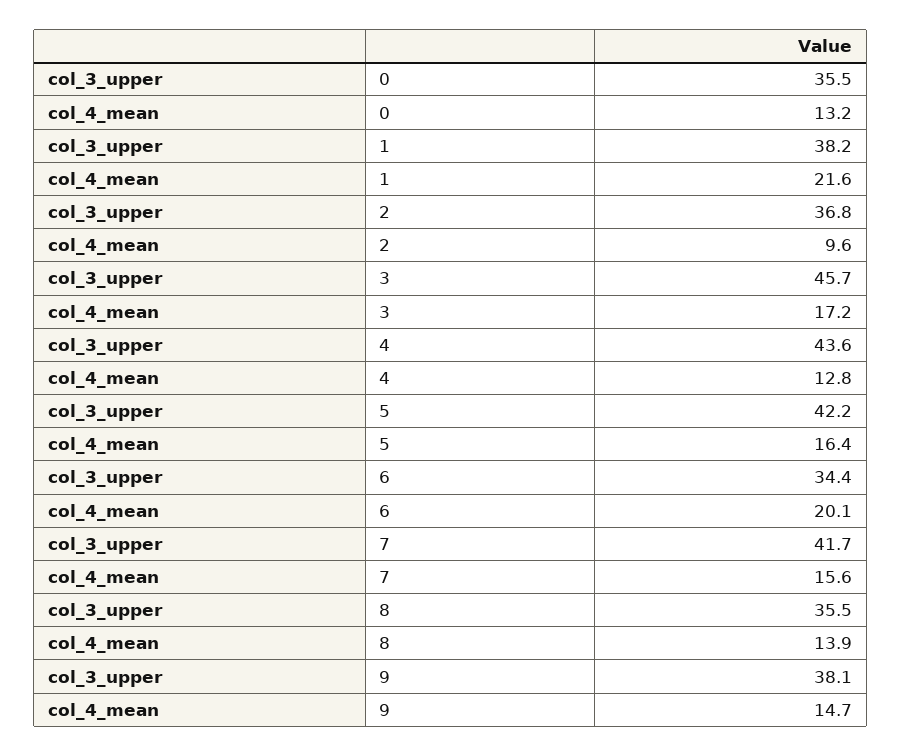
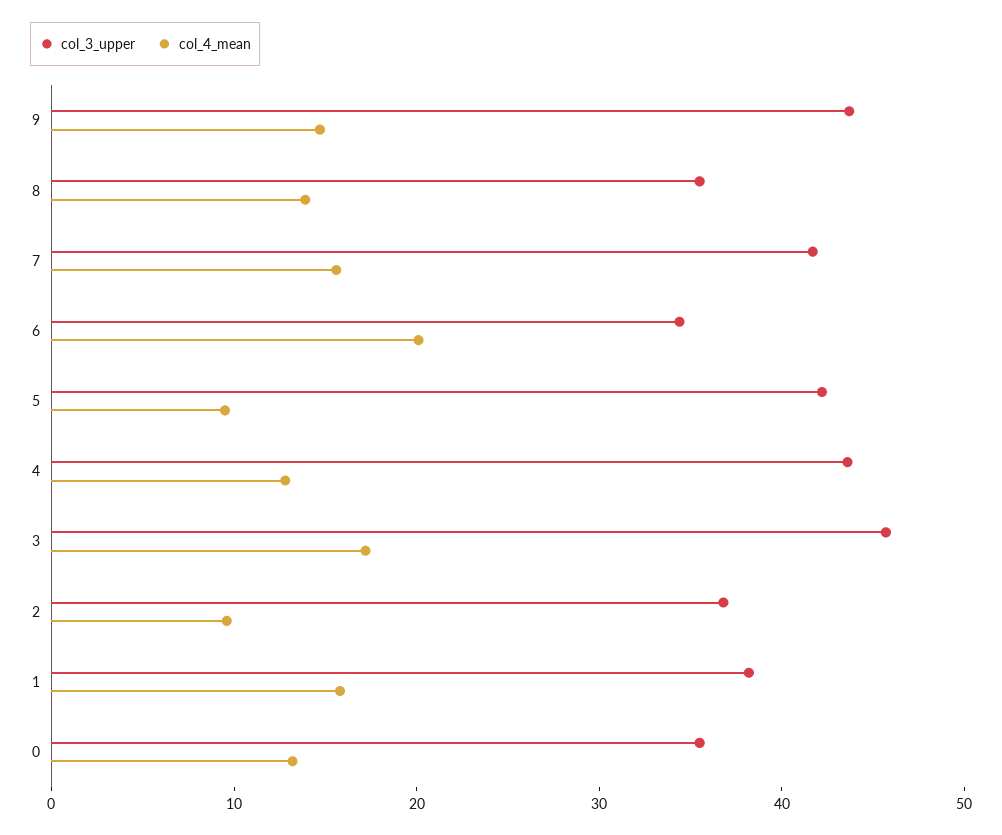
  {
    "col_3_upper": {
      "0": 35.5,
      "1": 38.2,
      "2": 36.8,
      "3": 45.7,
      "4": 43.6,
      "5": 42.2,
      "6": 34.4,
      "7": 41.7,
      "8": 35.5,
-     "9": 38.1
+     "9": 44
    },
    "col_4_mean": {
      "0": 13.2,
-     "1": 21.6,
+     "1": 16,
      "2": 9.6,
      "3": 17.2,
      "4": 12.8,
-     "5": 16.4,
+     "5": 10,
      "6": 20.1,
      "7": 15.6,
      "8": 13.9,
      "9": 14.7
    }
  }

